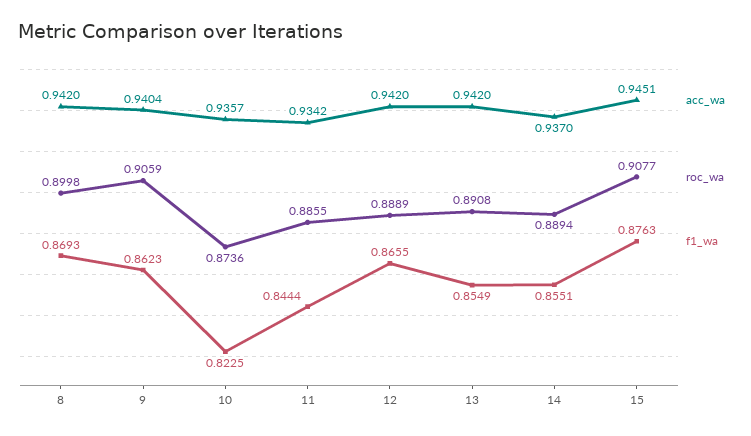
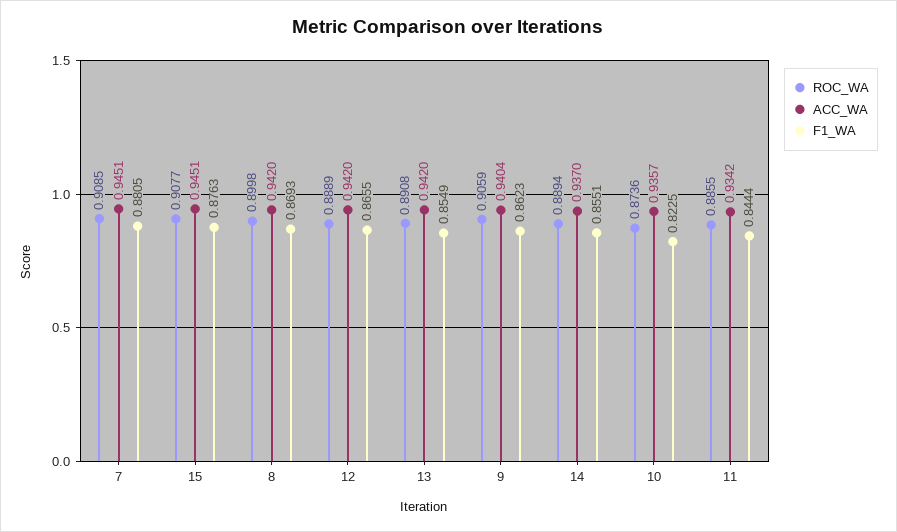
  {
    "acc_wa": {
      "8": 0.942,
      "9": 0.9404,
      "10": 0.9357,
      "11": 0.9342,
      "12": 0.942,
      "13": 0.942,
      "14": 0.937,
-     "15": 0.9451
+     "15": 0.9451,
+     "7": 0.9451
    },
    "roc_wa": {
      "8": 0.8998,
      "9": 0.9059,
      "10": 0.8736,
      "11": 0.8855,
      "12": 0.8889,
      "13": 0.8908,
      "14": 0.8894,
-     "15": 0.9077
+     "15": 0.9077,
+     "7": 0.9085
    },
    "f1_wa": {
      "8": 0.8693,
      "9": 0.8623,
      "10": 0.8225,
      "11": 0.8444,
      "12": 0.8655,
      "13": 0.8549,
      "14": 0.8551,
-     "15": 0.8763
+     "15": 0.8763,
+     "7": 0.8805
    }
  }

